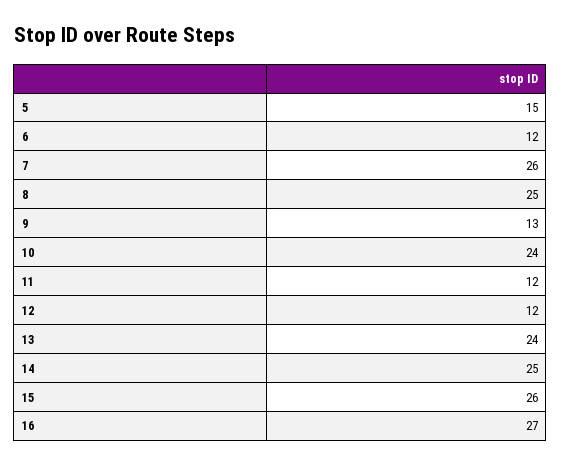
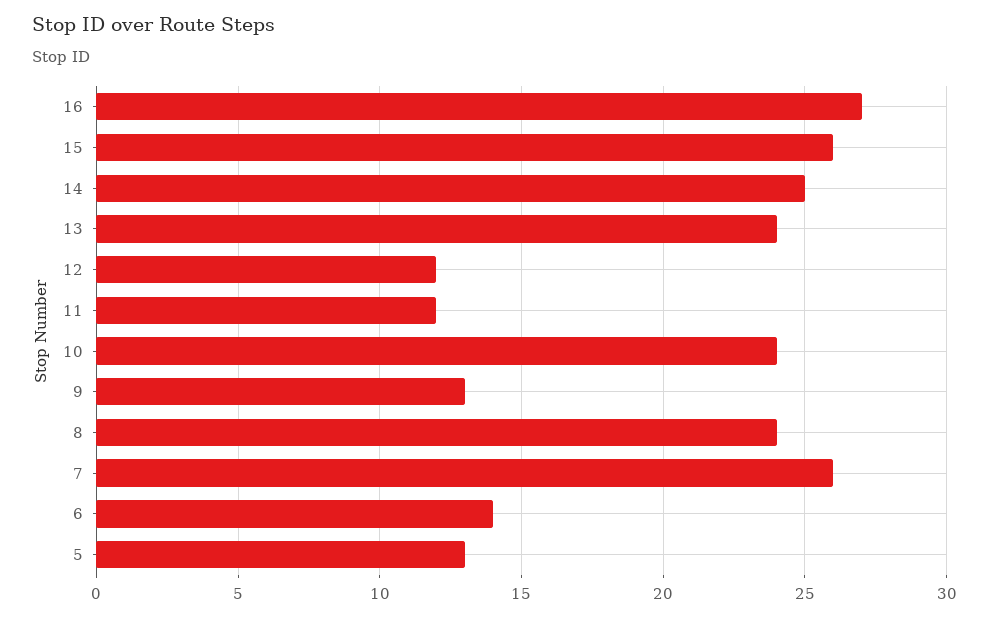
  {
-   "5": 15,
+   "5": 13,
-   "6": 12,
+   "6": 14,
    "7": 26,
-   "8": 25,
+   "8": 24,
    "9": 13,
    "10": 24,
    "11": 12,
    "12": 12,
    "13": 24,
    "14": 25,
    "15": 26,
    "16": 27
  }

